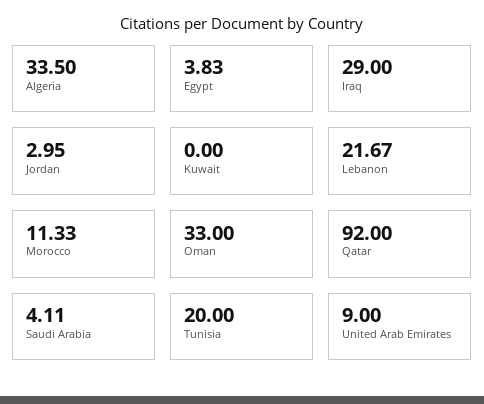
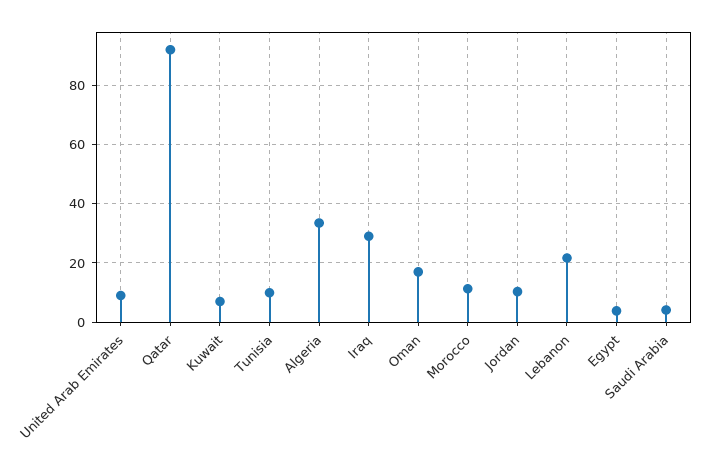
  {
    "Algeria": 33.5,
    "Egypt": 3.83,
    "Iraq": 29,
-   "Jordan": 2.95,
+   "Jordan": 10,
-   "Kuwait": 0,
+   "Kuwait": 7.5,
    "Lebanon": 21.67,
    "Morocco": 11.33,
-   "Oman": 33,
+   "Oman": 17.5,
    "Qatar": 92,
    "Saudi Arabia": 4.11,
-   "Tunisia": 20,
+   "Tunisia": 10,
    "United Arab Emirates": 9
  }

